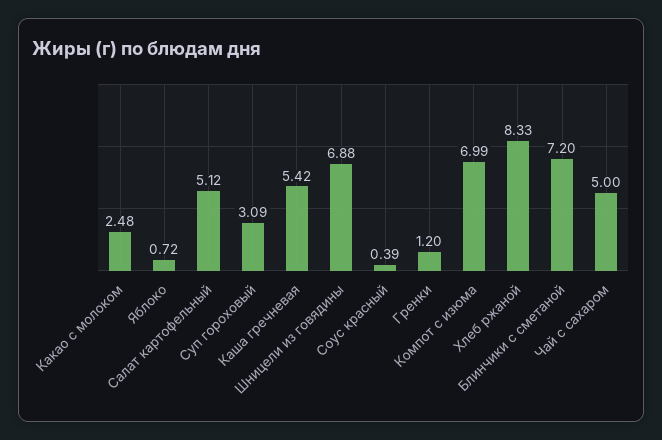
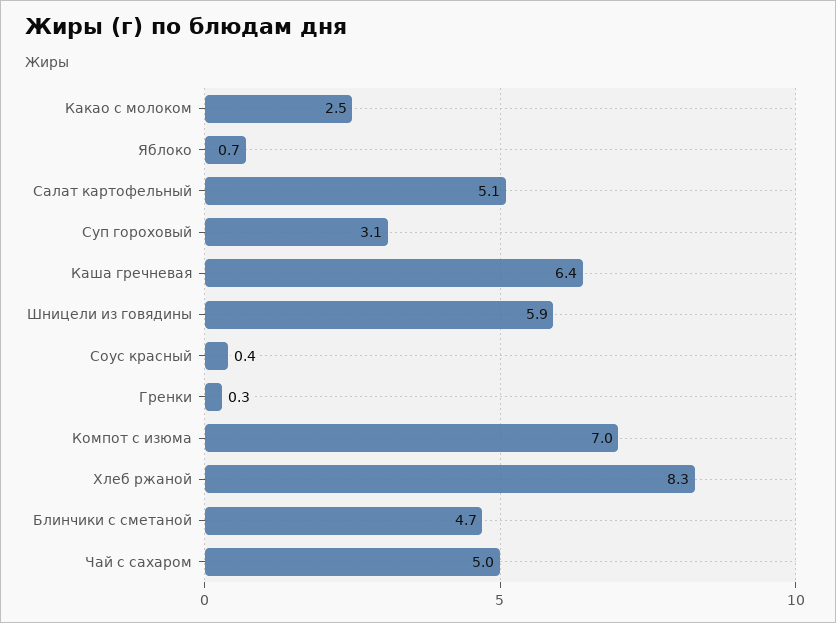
  {
    "Какао с молоком": 2.48,
    "Яблоко": 0.72,
    "Салат картофельный": 5.12,
    "Суп гороховый": 3.09,
-   "Каша гречневая": 5.42,
+   "Каша гречневая": 6.4,
-   "Шницели из говядины": 6.88,
+   "Шницели из говядины": 5.9,
    "Соус красный": 0.39,
-   "Гренки": 1.2,
+   "Гренки": 0.3,
    "Компот с изюма": 6.99,
    "Хлеб ржаной": 8.33,
-   "Блинчики с сметаной": 7.2,
+   "Блинчики с сметаной": 4.7,
    "Чай с сахаром": 5
  }

